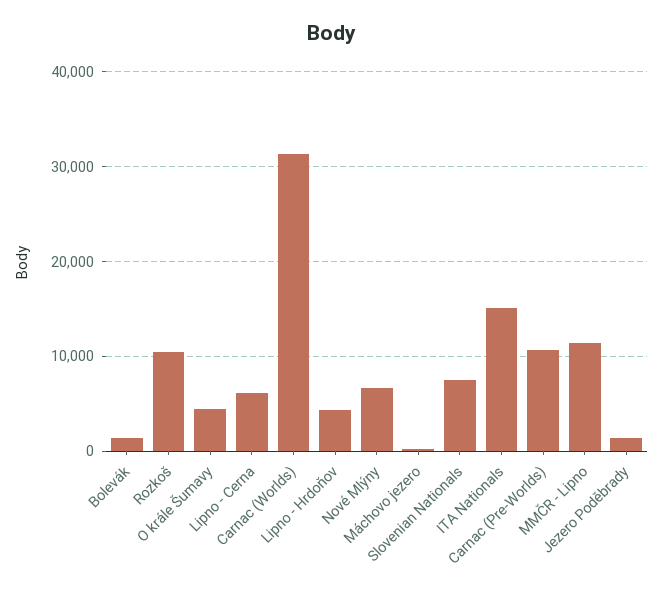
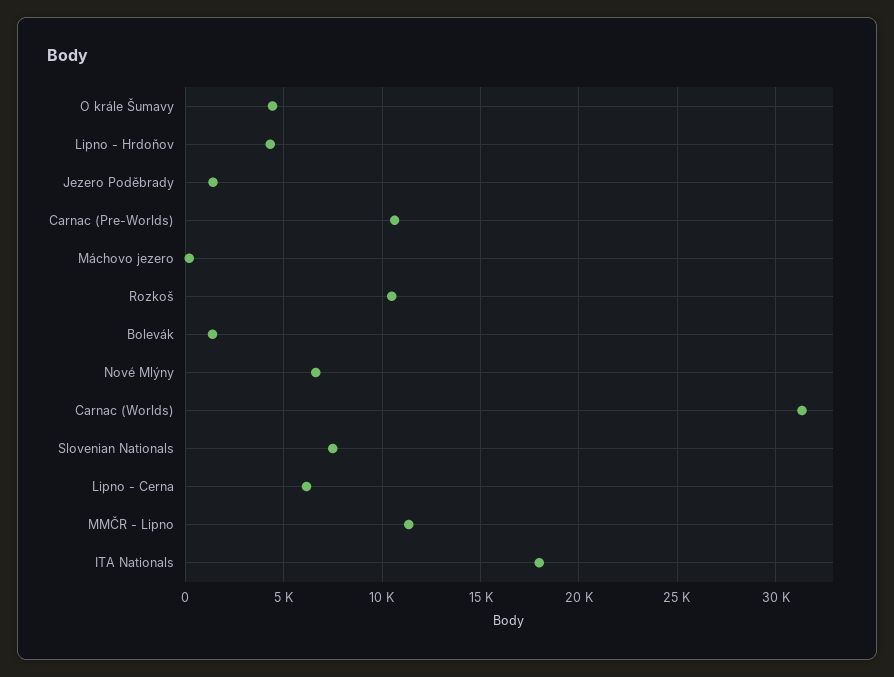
  {
    "Bolevák": 1500,
    "Rozkoš": 10500,
    "O krále Šumavy": 4500,
    "Lipno - Cerna": 6000,
    "Carnac (Worlds)": 31500,
    "Lipno - Hrdoňov": 4500,
    "Nové Mlýny": 6500,
    "Máchovo jezero": 0,
    "Slovenian Nationals": 7500,
-   "ITA Nationals": 15000,
+   "ITA Nationals": 18000,
    "Carnac (Pre-Worlds)": 10500,
    "MMČR - Lipno": 11500,
    "Jezero Poděbrady": 1500
  }

